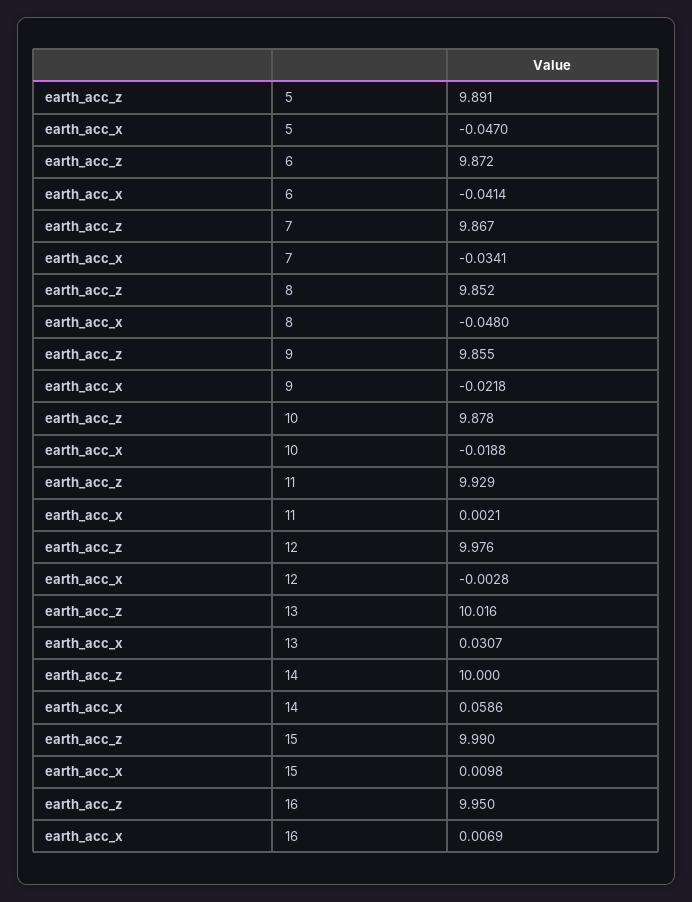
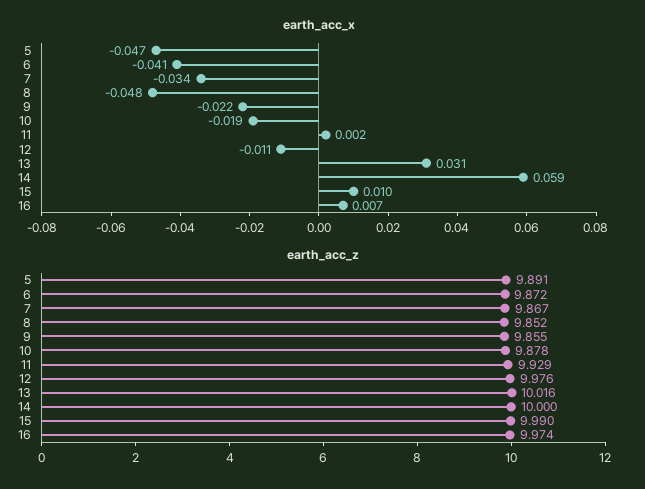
  {
    "earth_acc_z": {
      "5": 9.891,
      "6": 9.872,
      "7": 9.867,
      "8": 9.852,
      "9": 9.855,
      "10": 9.878,
      "11": 9.929,
      "12": 9.976,
      "13": 10.016,
      "14": 10,
      "15": 9.99,
-     "16": 9.95
+     "16": 9.974
    },
    "earth_acc_x": {
      "5": -0.047,
      "6": -0.0414,
      "7": -0.0341,
      "8": -0.048,
      "9": -0.0218,
      "10": -0.0188,
      "11": 0.0021,
-     "12": -0.0028,
+     "12": -0.011,
      "13": 0.0307,
      "14": 0.0586,
      "15": 0.0098,
      "16": 0.0069
    }
  }

